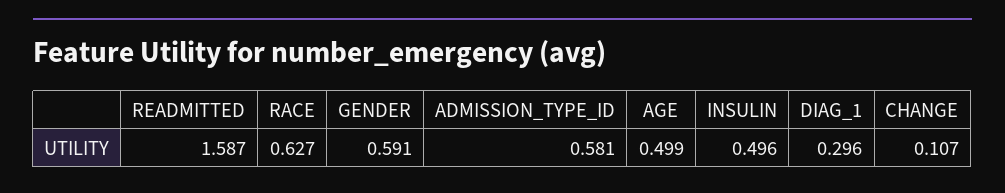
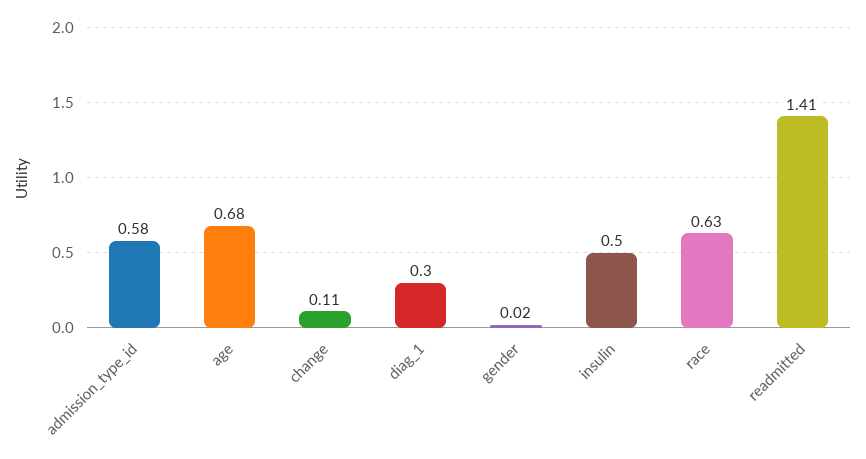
  {
-   "READMITTED": 1.587,
+   "READMITTED": 1.41,
    "RACE": 0.627,
-   "GENDER": 0.591,
+   "GENDER": 0.02,
    "ADMISSION_TYPE_ID": 0.581,
-   "AGE": 0.499,
+   "AGE": 0.68,
    "INSULIN": 0.496,
    "DIAG_1": 0.296,
    "CHANGE": 0.107
  }

